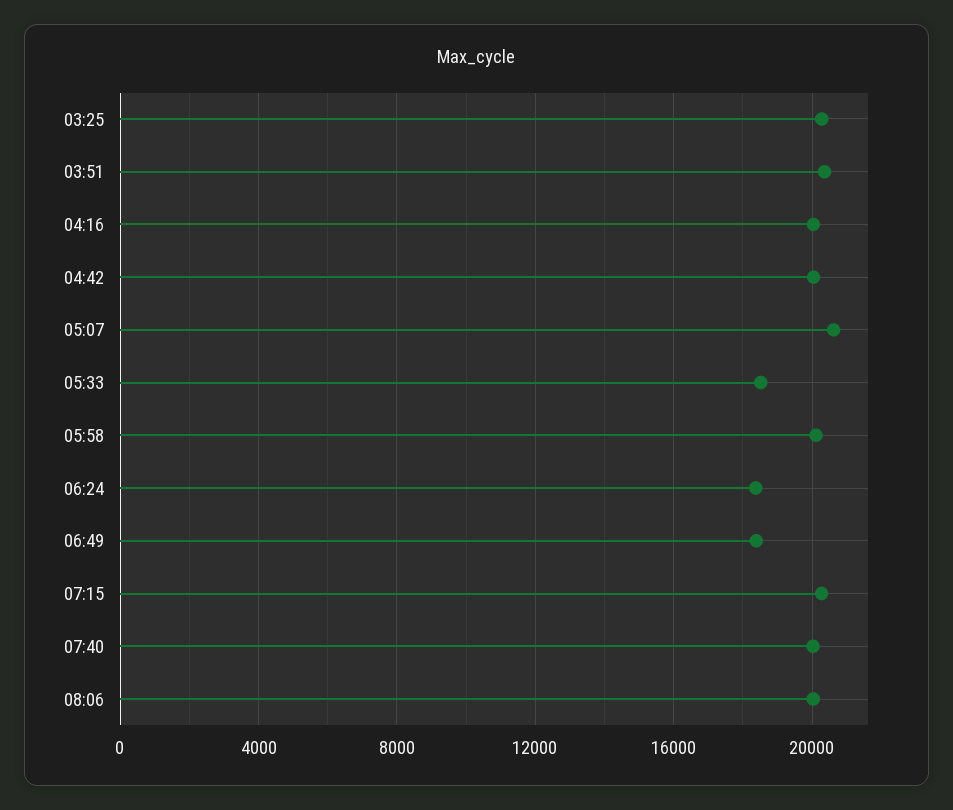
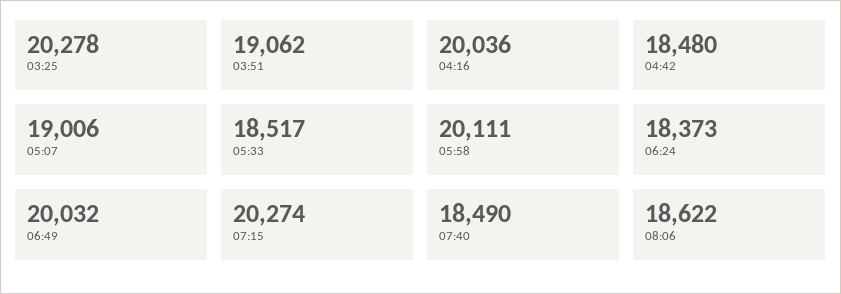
  {
    "03:25": 20278,
-   "03:51": 20500,
+   "03:51": 19062,
    "04:16": 20036,
-   "04:42": 20000,
+   "04:42": 18480,
-   "05:07": 20500,
+   "05:07": 19006,
    "05:33": 18517,
    "05:58": 20111,
    "06:24": 18373,
-   "06:49": 18500,
+   "06:49": 20032,
    "07:15": 20274,
-   "07:40": 20000,
+   "07:40": 18490,
-   "08:06": 20000
+   "08:06": 18622
  }

